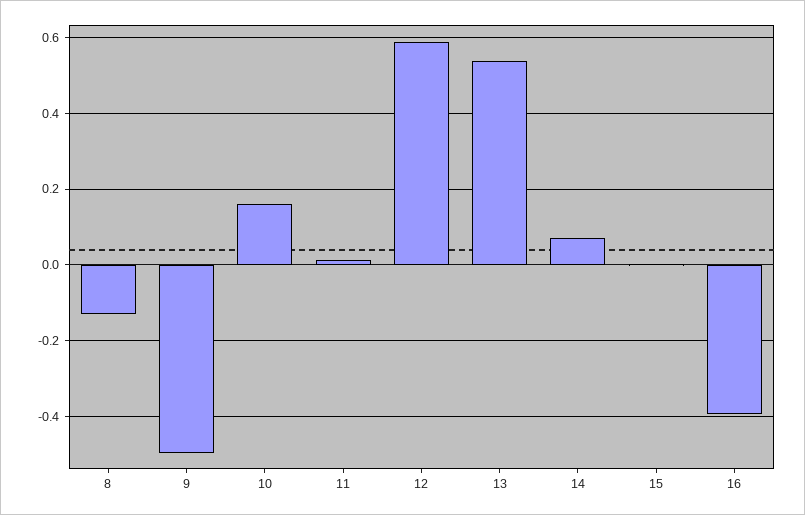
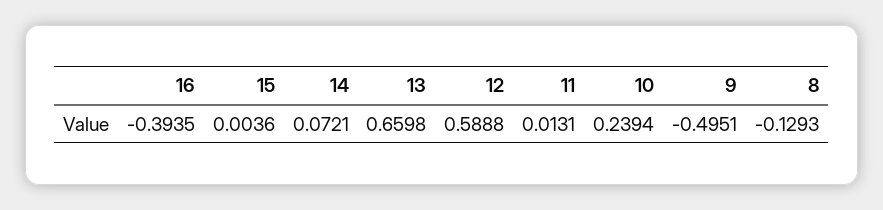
  {
    "8": -0.1293,
    "9": -0.4951,
-   "10": 0.16,
+   "10": 0.2394,
    "11": 0.0131,
    "12": 0.5888,
-   "13": 0.54,
+   "13": 0.6598,
    "14": 0.0721,
    "15": 0.0036,
    "16": -0.3935
  }

